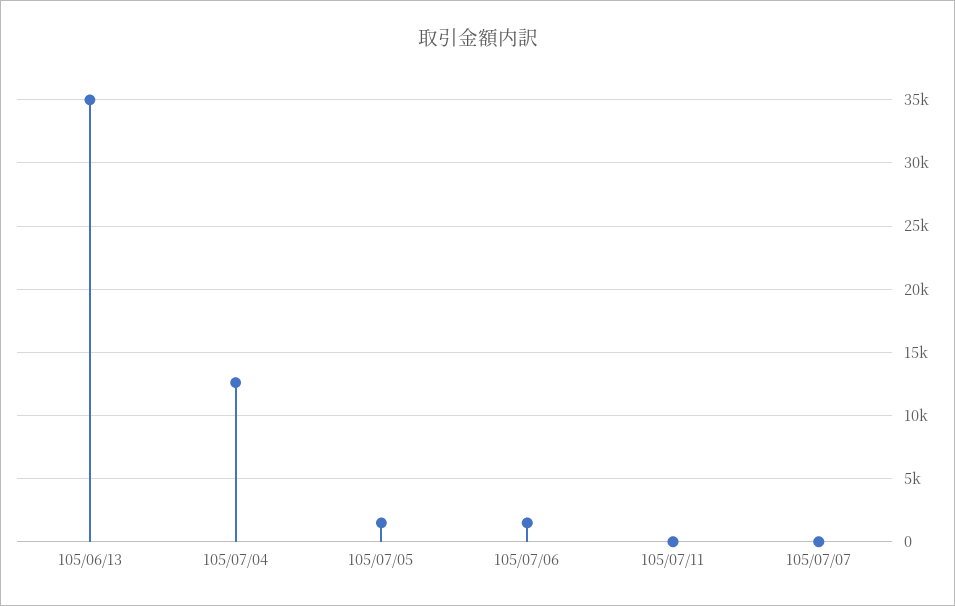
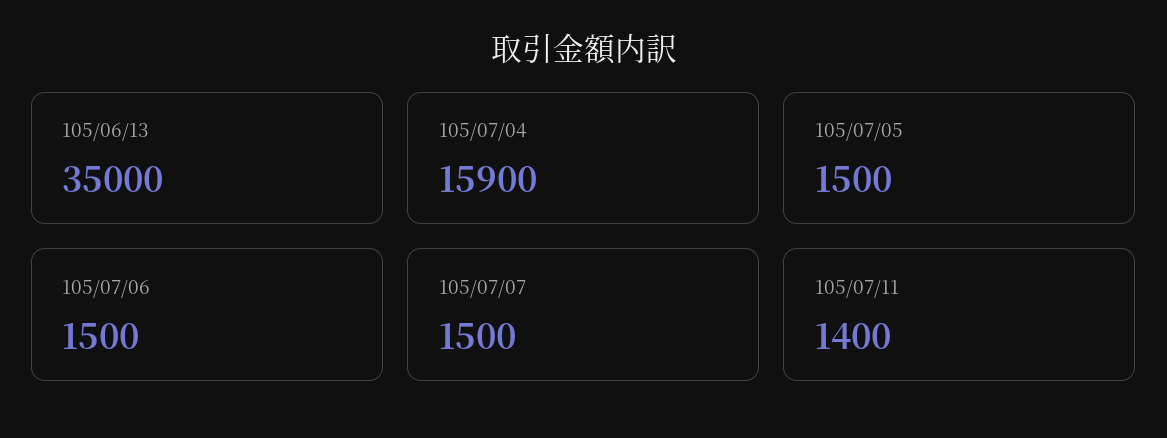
  {
    "105/06/13": 35000,
-   "105/07/04": 12500,
+   "105/07/04": 15900,
    "105/07/05": 1500,
    "105/07/06": 1500,
-   "105/07/11": 0,
+   "105/07/11": 1400,
-   "105/07/07": 0
+   "105/07/07": 1500
  }

